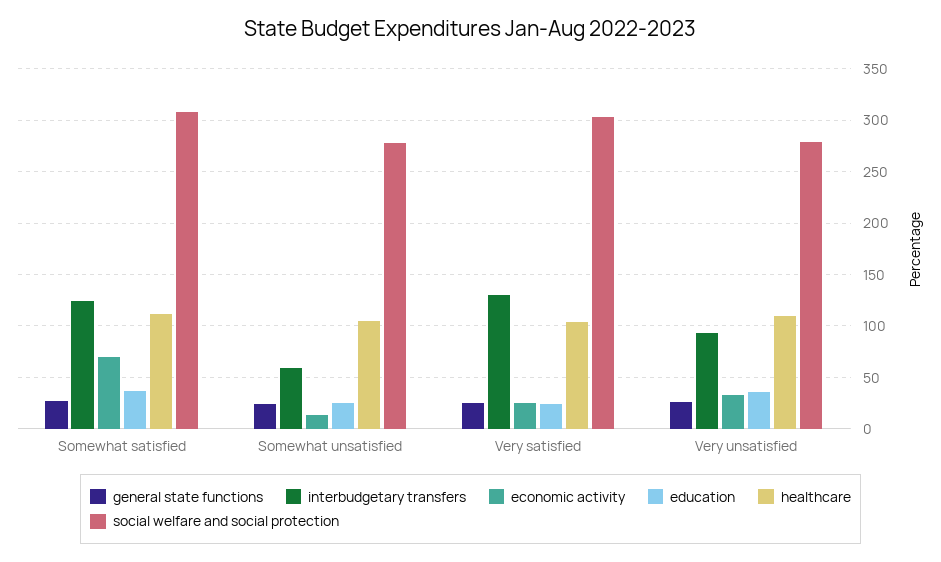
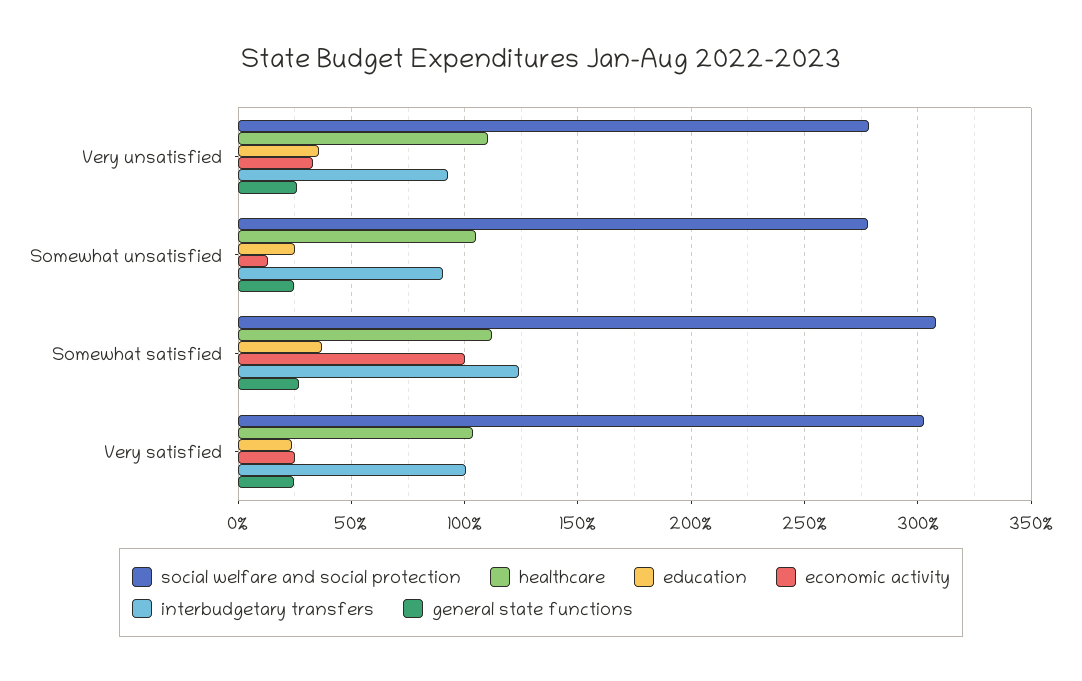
  {
    "general state functions": {
      "Somewhat satisfied": 25,
      "Somewhat unsatisfied": 25,
      "Very satisfied": 25,
      "Very unsatisfied": 25
    },
    "interbudgetary transfers": {
      "Somewhat satisfied": 125,
-     "Somewhat unsatisfied": 60,
+     "Somewhat unsatisfied": 90,
-     "Very satisfied": 130,
+     "Very satisfied": 100,
      "Very unsatisfied": 95
    },
    "economic activity": {
-     "Somewhat satisfied": 70,
+     "Somewhat satisfied": 100,
      "Somewhat unsatisfied": 15,
      "Very satisfied": 25,
      "Very unsatisfied": 35
    },
    "education": {
      "Somewhat satisfied": 35,
      "Somewhat unsatisfied": 25,
      "Very satisfied": 25,
      "Very unsatisfied": 35
    },
    "healthcare": {
      "Somewhat satisfied": 110,
      "Somewhat unsatisfied": 105,
      "Very satisfied": 105,
      "Very unsatisfied": 110
    },
    "social welfare and social protection": {
      "Somewhat satisfied": 310,
      "Somewhat unsatisfied": 280,
      "Very satisfied": 305,
      "Very unsatisfied": 280
    }
  }

